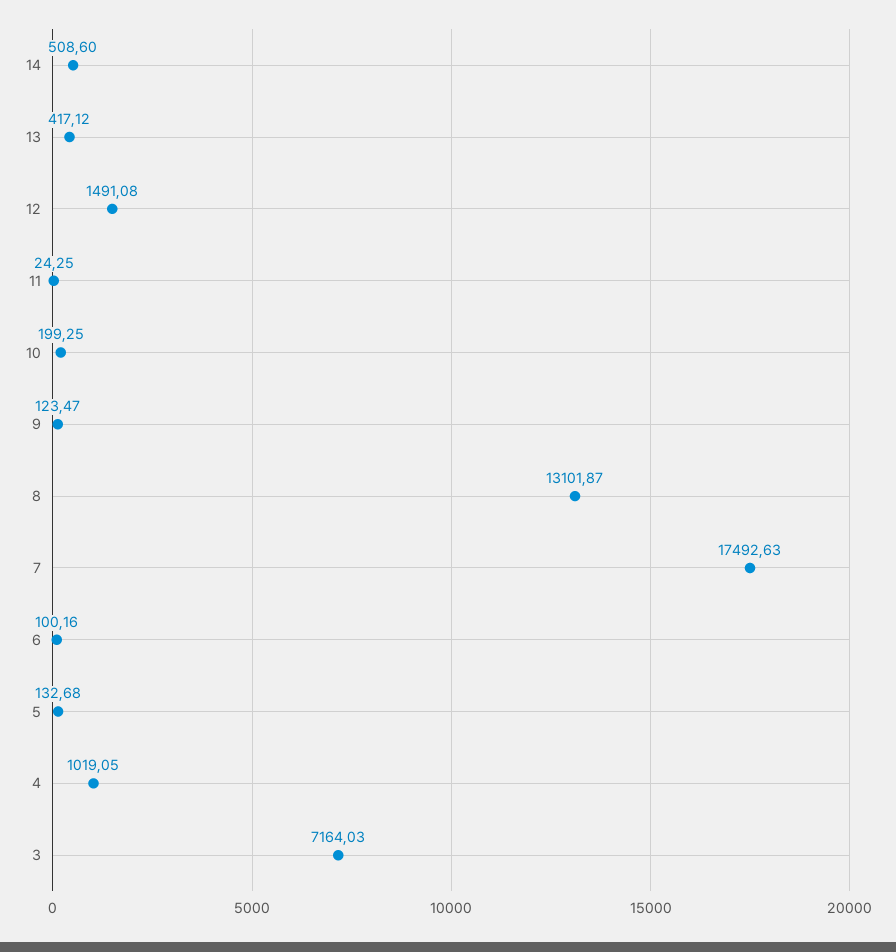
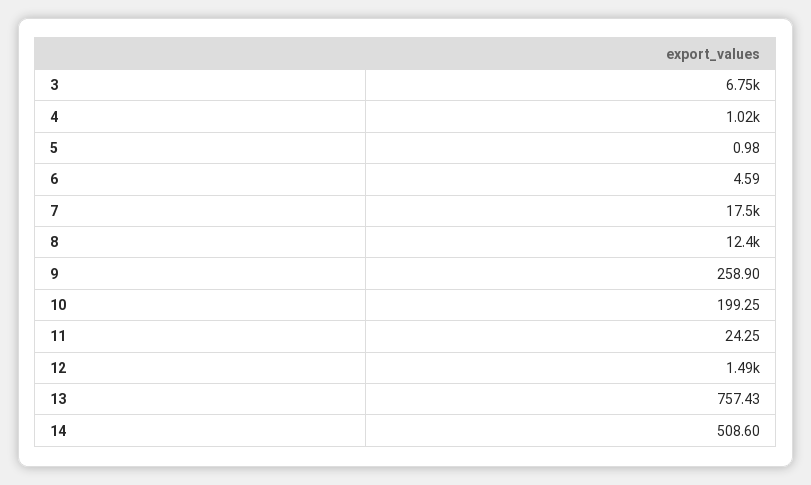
  {
    "14": 508.6,
-   "13": 417.12,
+   "13": 757.43,
    "12": 1491.08,
    "11": 24.25,
    "10": 199.25,
-   "9": 123.47,
+   "9": 258.9,
-   "8": 13101.87,
+   "8": 12400,
    "7": 17492.63,
-   "6": 100.16,
+   "6": 4.59,
-   "5": 132.68,
+   "5": 0.98,
    "4": 1019.05,
-   "3": 7164.03
+   "3": 6750
  }

